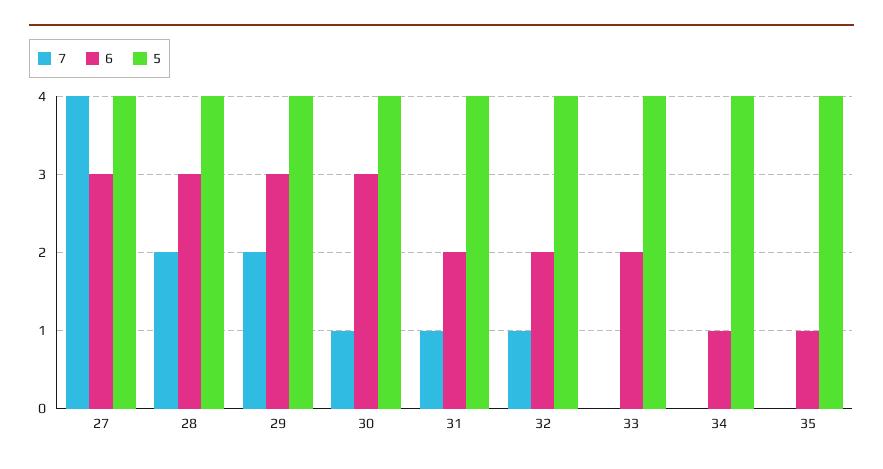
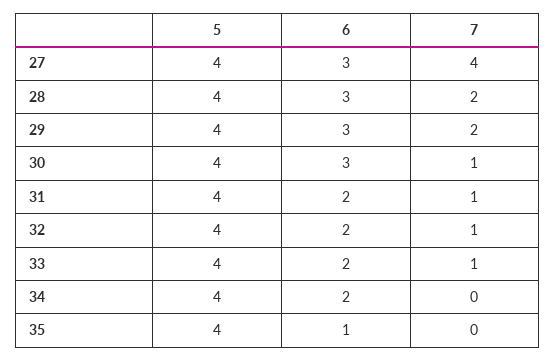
  {
    "7": {
      "27": 4,
      "28": 2,
      "29": 2,
      "30": 1,
      "31": 1,
      "32": 1,
-     "33": 0,
+     "33": 1,
      "34": 0,
      "35": 0
    },
    "6": {
      "27": 3,
      "28": 3,
      "29": 3,
      "30": 3,
      "31": 2,
      "32": 2,
      "33": 2,
-     "34": 1,
+     "34": 2,
      "35": 1
    },
    "5": {
      "27": 4,
      "28": 4,
      "29": 4,
      "30": 4,
      "31": 4,
      "32": 4,
      "33": 4,
      "34": 4,
      "35": 4
    }
  }

